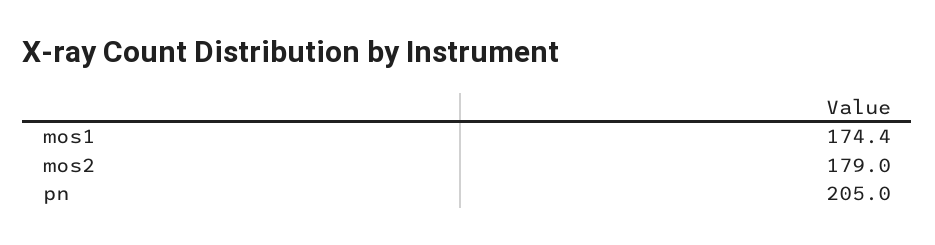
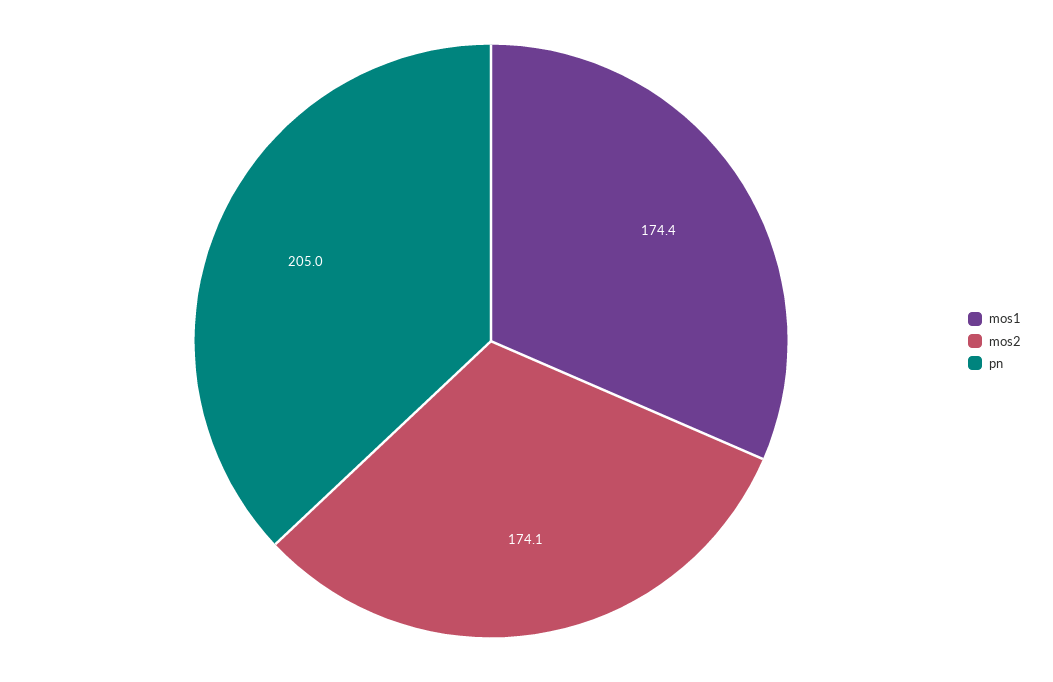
  {
    "mos1": 174.4,
-   "mos2": 179,
+   "mos2": 174.1,
    "pn": 205
  }

